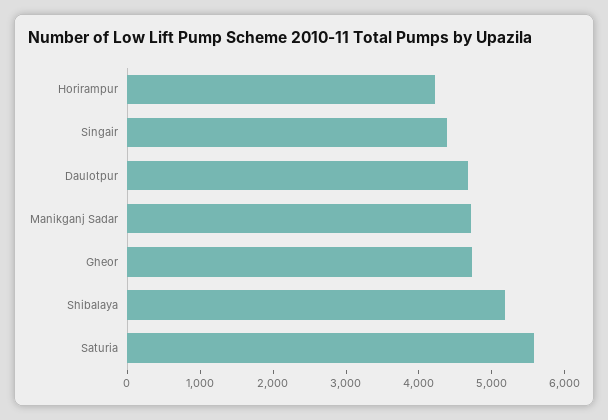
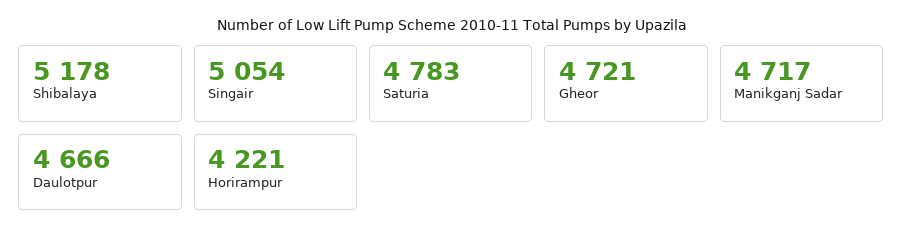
  {
    "Horirampur": 4221,
-   "Singair": 4400,
+   "Singair": 5054,
    "Daulotpur": 4666,
    "Manikganj Sadar": 4717,
    "Gheor": 4721,
    "Shibalaya": 5178,
-   "Saturia": 5600
+   "Saturia": 4783
  }

